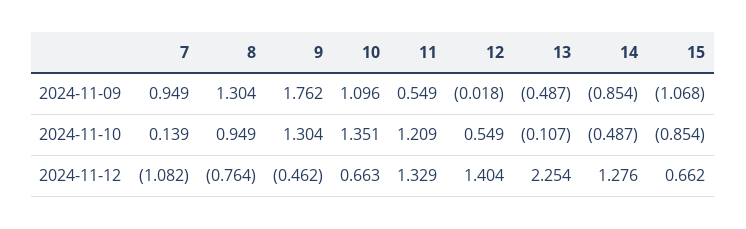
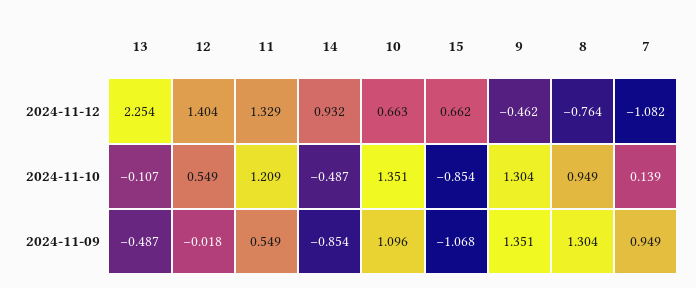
  {
    "7": {
      "2024-11-09": 0.949,
      "2024-11-10": 0.139,
      "2024-11-12": -1.082
    },
    "8": {
      "2024-11-09": 1.304,
      "2024-11-10": 0.949,
      "2024-11-12": -0.764
    },
    "9": {
-     "2024-11-09": 1.762,
+     "2024-11-09": 1.351,
      "2024-11-10": 1.304,
      "2024-11-12": -0.462
    },
    "10": {
      "2024-11-09": 1.096,
      "2024-11-10": 1.351,
      "2024-11-12": 0.663
    },
    "11": {
      "2024-11-09": 0.549,
      "2024-11-10": 1.209,
      "2024-11-12": 1.329
    },
    "12": {
      "2024-11-09": -0.018,
      "2024-11-10": 0.549,
      "2024-11-12": 1.404
    },
    "13": {
      "2024-11-09": -0.487,
      "2024-11-10": -0.107,
      "2024-11-12": 2.254
    },
    "14": {
      "2024-11-09": -0.854,
      "2024-11-10": -0.487,
-     "2024-11-12": 1.276
+     "2024-11-12": 0.932
    },
    "15": {
      "2024-11-09": -1.068,
      "2024-11-10": -0.854,
      "2024-11-12": 0.662
    }
  }

